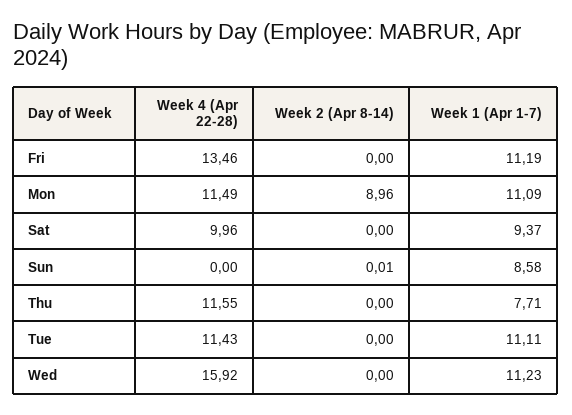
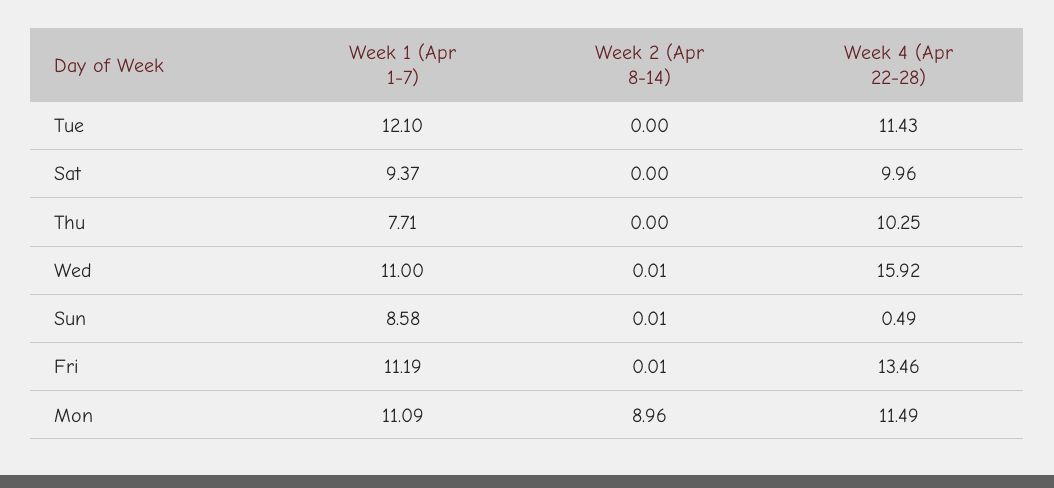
  {
    "Week 4 (Apr 22-28)": {
      "Fri": 13.46,
      "Mon": 11.49,
      "Sat": 9.96,
-     "Sun": 0,
+     "Sun": 0.49,
-     "Thu": 11.55,
+     "Thu": 10.25,
      "Tue": 11.43,
      "Wed": 15.92
    },
    "Week 2 (Apr 8-14)": {
-     "Fri": 0,
+     "Fri": 0.01,
      "Mon": 8.96,
      "Sat": 0,
      "Sun": 0.01,
      "Thu": 0,
      "Tue": 0,
-     "Wed": 0
+     "Wed": 0.01
    },
    "Week 1 (Apr 1-7)": {
      "Fri": 11.19,
      "Mon": 11.09,
      "Sat": 9.37,
      "Sun": 8.58,
      "Thu": 7.71,
-     "Tue": 11.11,
+     "Tue": 12.1,
-     "Wed": 11.23
+     "Wed": 11
    }
  }

